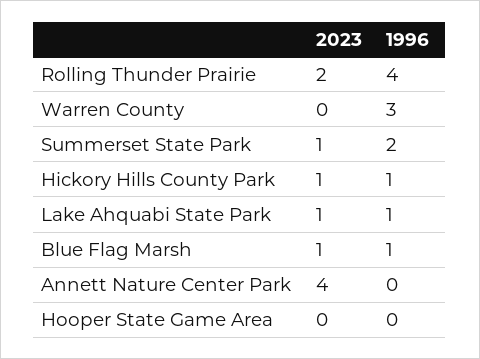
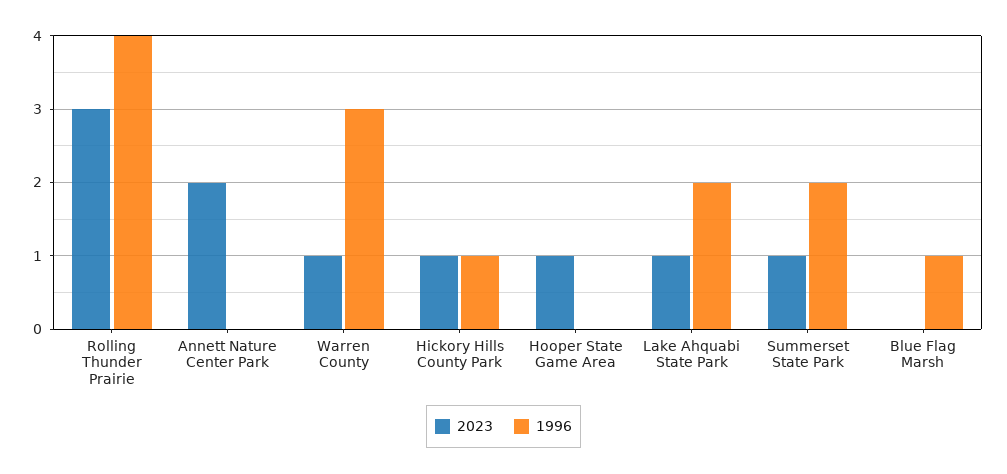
  {
    "2023": {
-     "Rolling Thunder Prairie": 2,
+     "Rolling Thunder Prairie": 3,
-     "Warren County": 0,
+     "Warren County": 1,
      "Summerset State Park": 1,
      "Hickory Hills County Park": 1,
      "Lake Ahquabi State Park": 1,
-     "Blue Flag Marsh": 1,
+     "Blue Flag Marsh": 0,
-     "Annett Nature Center Park": 4,
+     "Annett Nature Center Park": 2,
-     "Hooper State Game Area": 0
+     "Hooper State Game Area": 1
    },
    "1996": {
      "Rolling Thunder Prairie": 4,
      "Warren County": 3,
      "Summerset State Park": 2,
      "Hickory Hills County Park": 1,
-     "Lake Ahquabi State Park": 1,
+     "Lake Ahquabi State Park": 2,
      "Blue Flag Marsh": 1,
      "Annett Nature Center Park": 0,
      "Hooper State Game Area": 0
    }
  }

